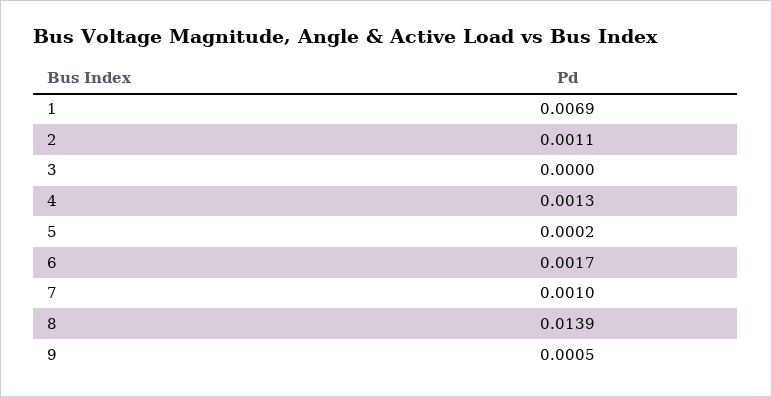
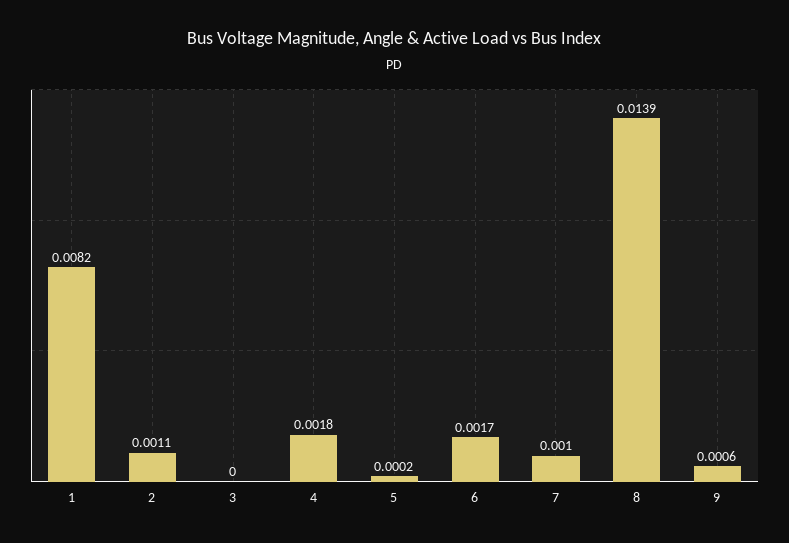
  {
-   "1": 0.0069,
+   "1": 0.0082,
    "2": 0.0011,
    "3": 0,
-   "4": 0.0013,
+   "4": 0.0018,
    "5": 0.0002,
    "6": 0.0017,
    "7": 0.001,
    "8": 0.0139,
-   "9": 0.0005
+   "9": 0.0006
  }

